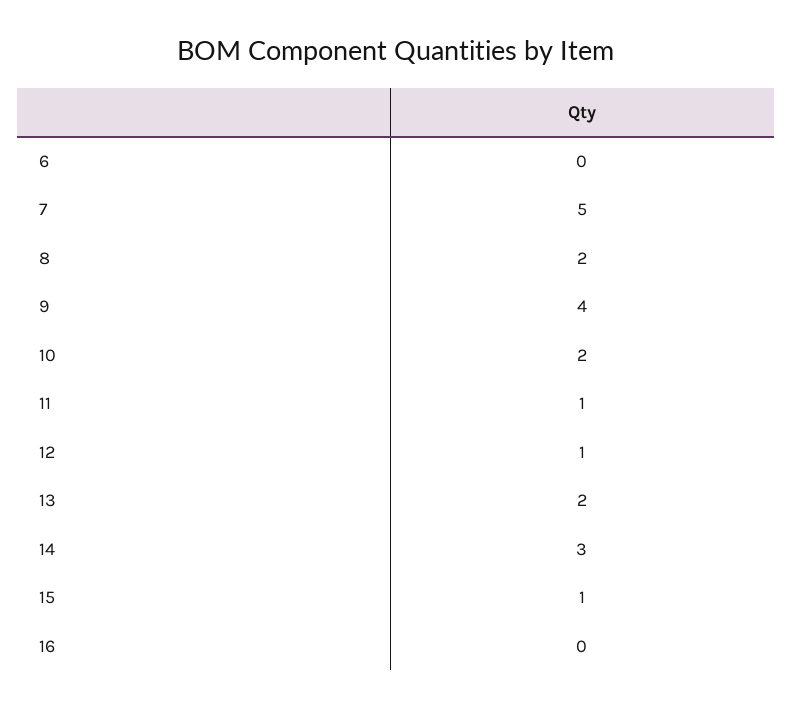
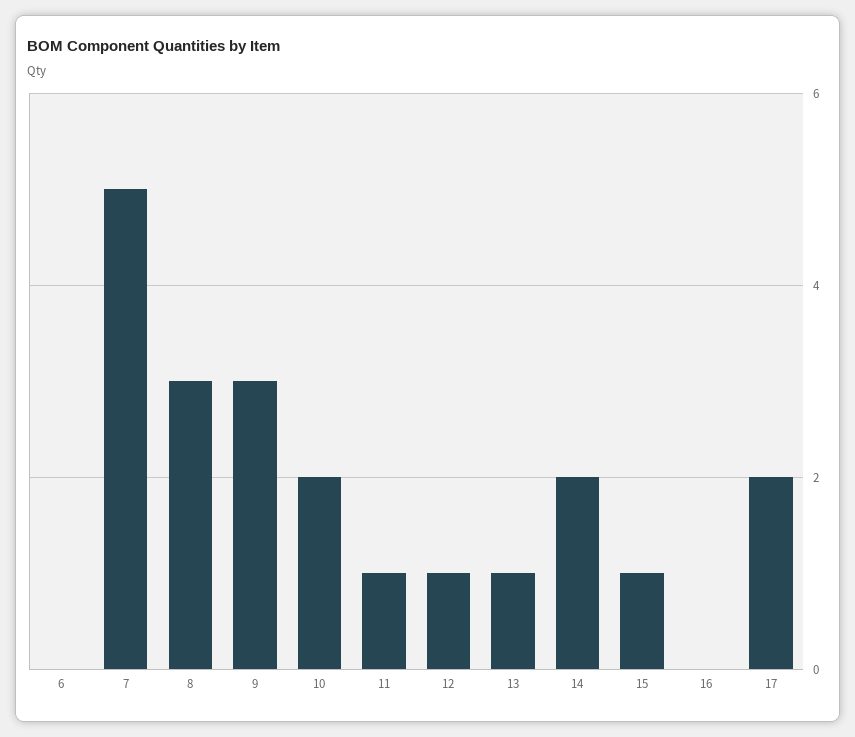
  {
    "6": 0,
    "7": 5,
-   "8": 2,
+   "8": 3,
-   "9": 4,
+   "9": 3,
    "10": 2,
    "11": 1,
    "12": 1,
-   "13": 2,
+   "13": 1,
-   "14": 3,
+   "14": 2,
    "15": 1,
-   "16": 0
+   "16": 0,
+   "17": 2
  }

